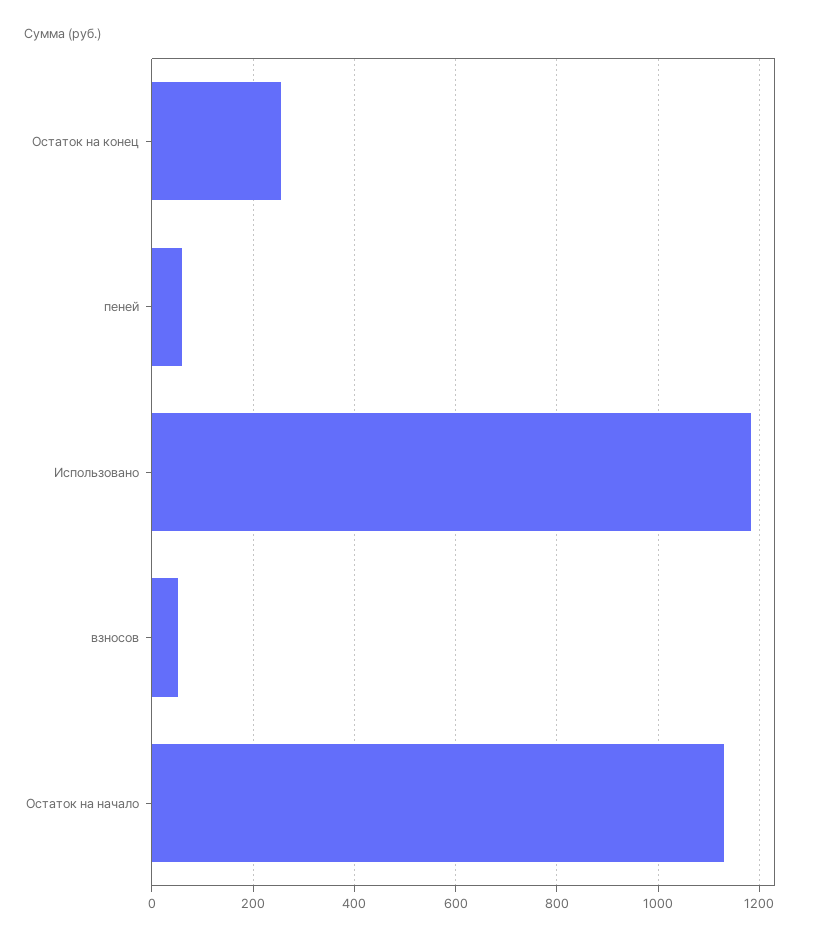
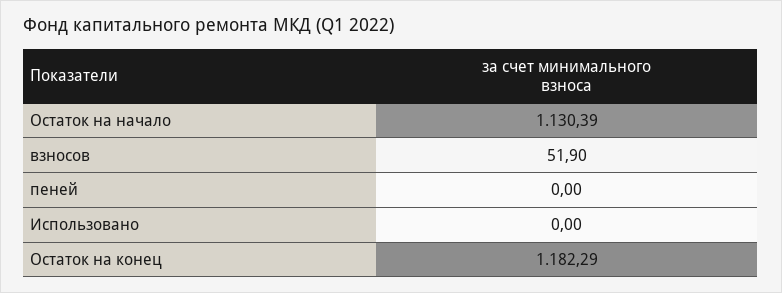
  {
-   "Остаток на конец": 260,
+   "Остаток на конец": 1182.29,
-   "пеней": 60,
+   "пеней": 0,
-   "Использовано": 1180,
+   "Использовано": 0,
    "взносов": 51.9,
    "Остаток на начало": 1130.39
  }

